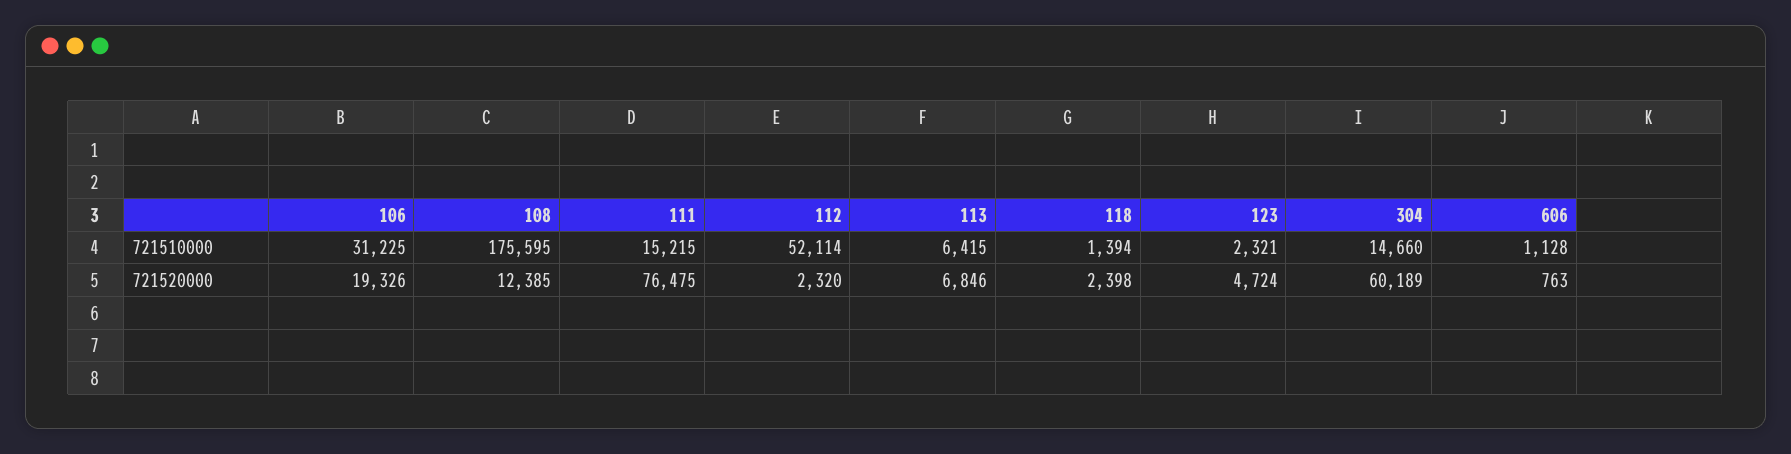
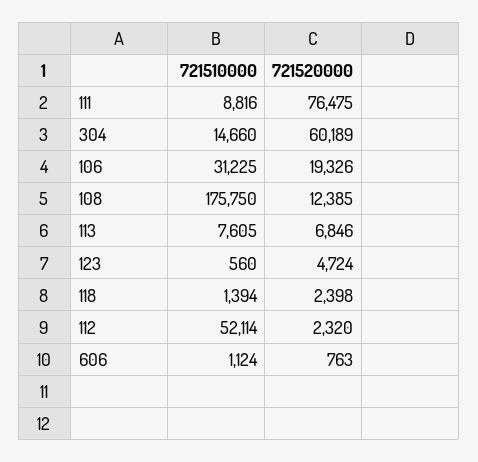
  {
    "106": {
      "721510000": 31225,
      "721520000": 19326
    },
    "108": {
-     "721510000": 175595,
+     "721510000": 175750,
      "721520000": 12385
    },
    "111": {
-     "721510000": 15215,
+     "721510000": 8816,
      "721520000": 76475
    },
    "112": {
      "721510000": 52114,
      "721520000": 2320
    },
    "113": {
-     "721510000": 6415,
+     "721510000": 7605,
      "721520000": 6846
    },
    "118": {
      "721510000": 1394,
      "721520000": 2398
    },
    "123": {
-     "721510000": 2321,
+     "721510000": 560,
      "721520000": 4724
    },
    "304": {
      "721510000": 14660,
      "721520000": 60189
    },
    "606": {
-     "721510000": 1128,
+     "721510000": 1124,
      "721520000": 763
    }
  }

